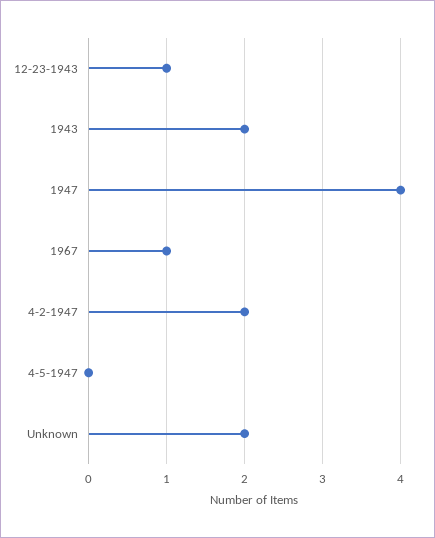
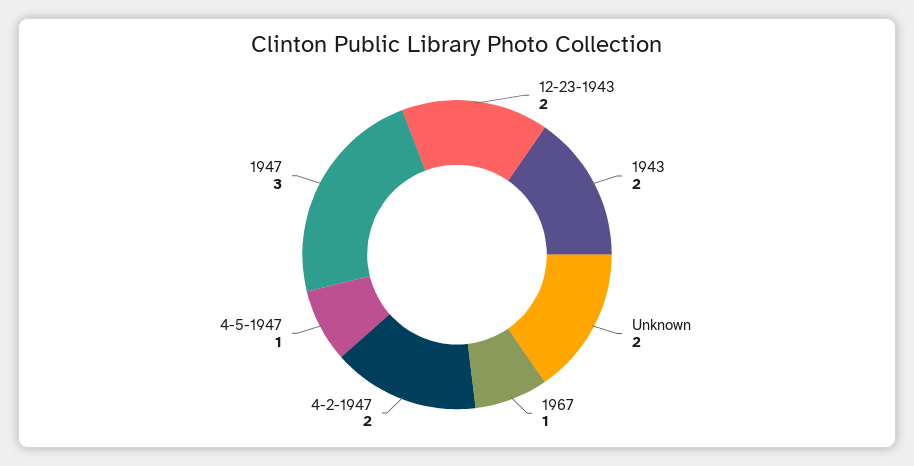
  {
-   "12-23-1943": 1,
+   "12-23-1943": 2,
    "1943": 2,
-   "1947": 4,
+   "1947": 3,
    "1967": 1,
    "4-2-1947": 2,
-   "4-5-1947": 0,
+   "4-5-1947": 1,
    "Unknown": 2
  }

